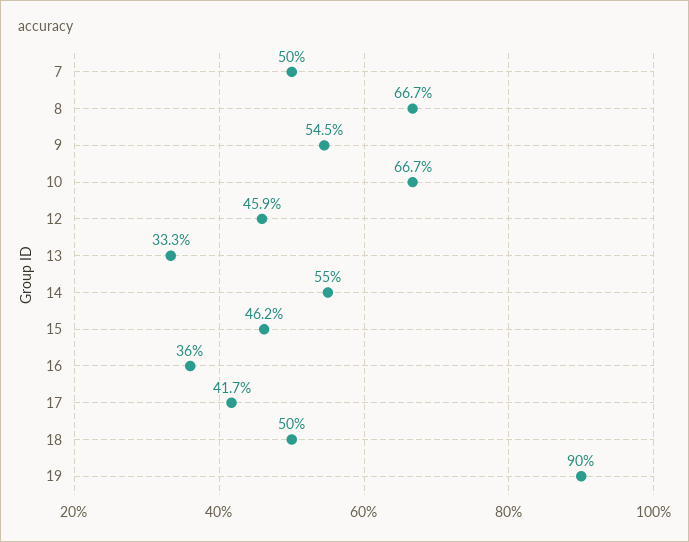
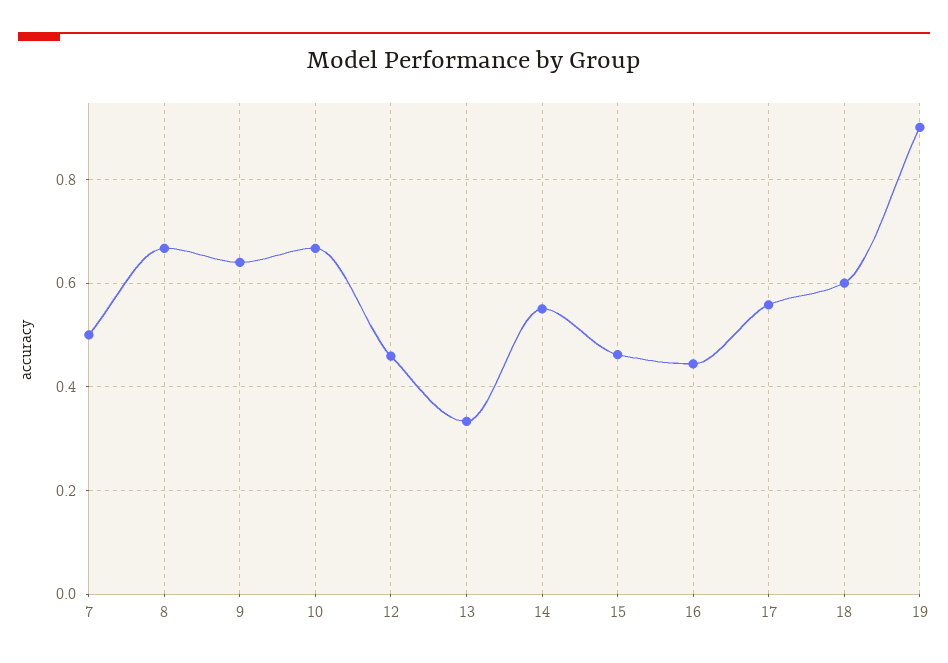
  {
    "7": 0.5,
    "8": 0.667,
-   "9": 0.545,
+   "9": 0.64,
    "10": 0.667,
    "12": 0.459,
    "13": 0.333,
    "14": 0.55,
    "15": 0.462,
-   "16": 0.36,
+   "16": 0.44,
-   "17": 0.417,
+   "17": 0.56,
-   "18": 0.5,
+   "18": 0.6,
    "19": 0.9
  }

